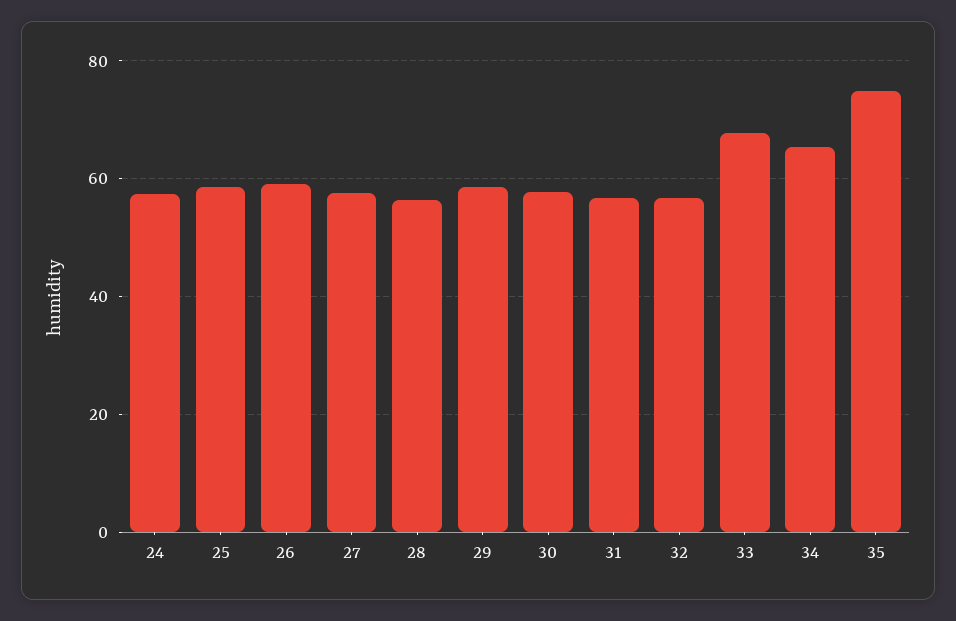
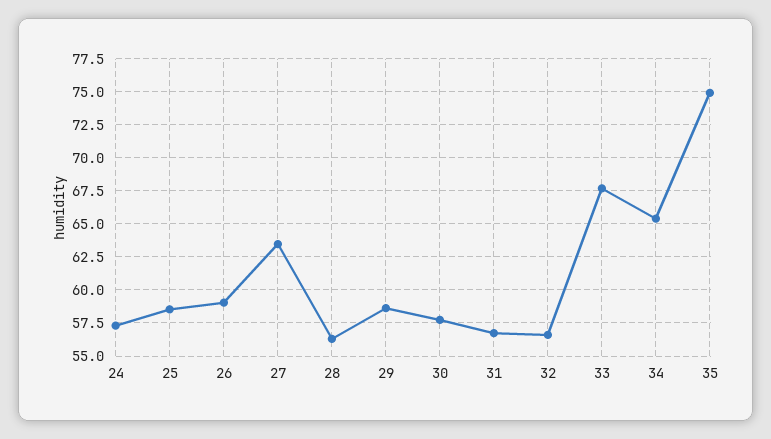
  {
    "24": 57.5,
    "25": 58.5,
    "26": 59,
-   "27": 58,
+   "27": 63.5,
    "28": 56.5,
    "29": 58.5,
    "30": 57.5,
    "31": 56.5,
    "32": 56.5,
    "33": 67.5,
    "34": 65.5,
    "35": 75
  }

